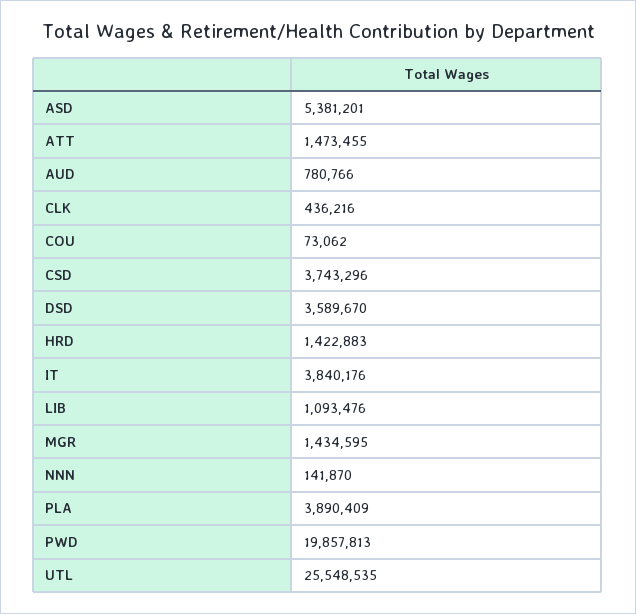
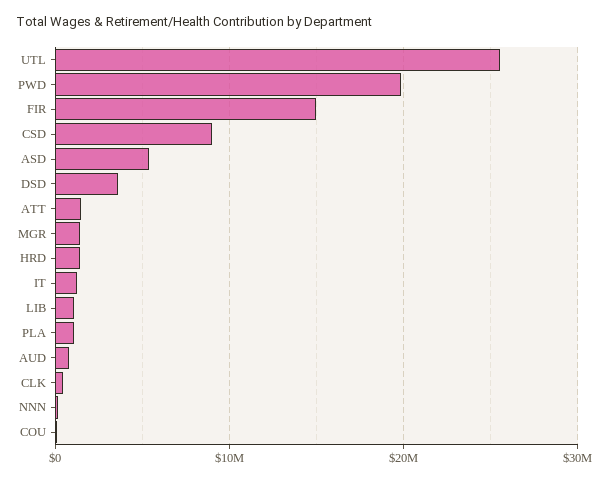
  {
    "ASD": 5381201,
    "ATT": 1473455,
    "AUD": 780766,
    "CLK": 436216,
    "COU": 73062,
-   "CSD": 3743296,
+   "CSD": 9000000,
    "DSD": 3589670,
    "HRD": 1422883,
-   "IT": 3840176,
+   "IT": 1000000,
    "LIB": 1093476,
    "MGR": 1434595,
    "NNN": 141870,
-   "PLA": 3890409,
+   "PLA": 1000000,
    "PWD": 19857813,
-   "UTL": 25548535
+   "UTL": 25548535,
+   "FIR": 15000000
  }

